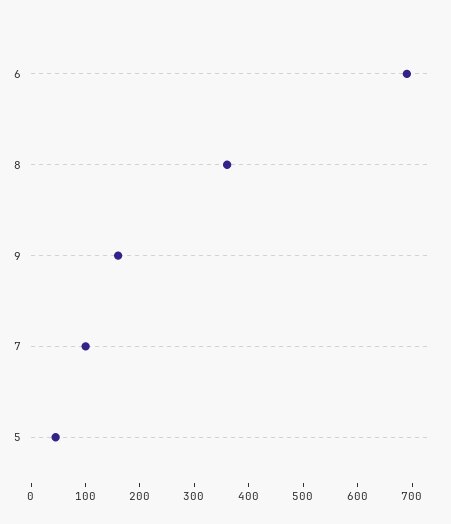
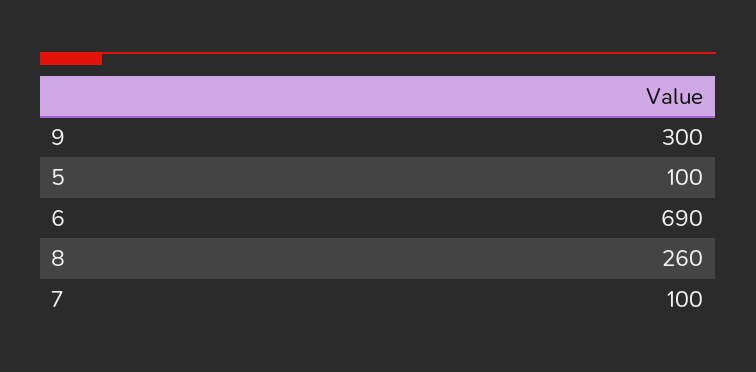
  {
    "6": 690,
-   "8": 360,
+   "8": 260,
-   "9": 160,
+   "9": 300,
    "7": 100,
-   "5": 40
+   "5": 100
  }

